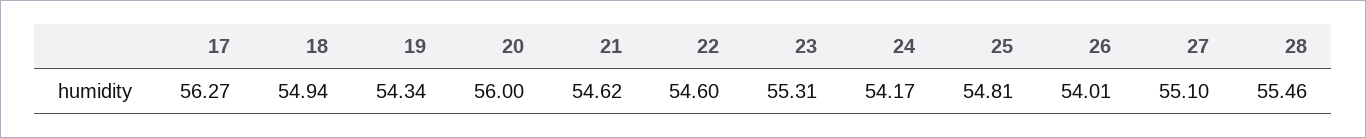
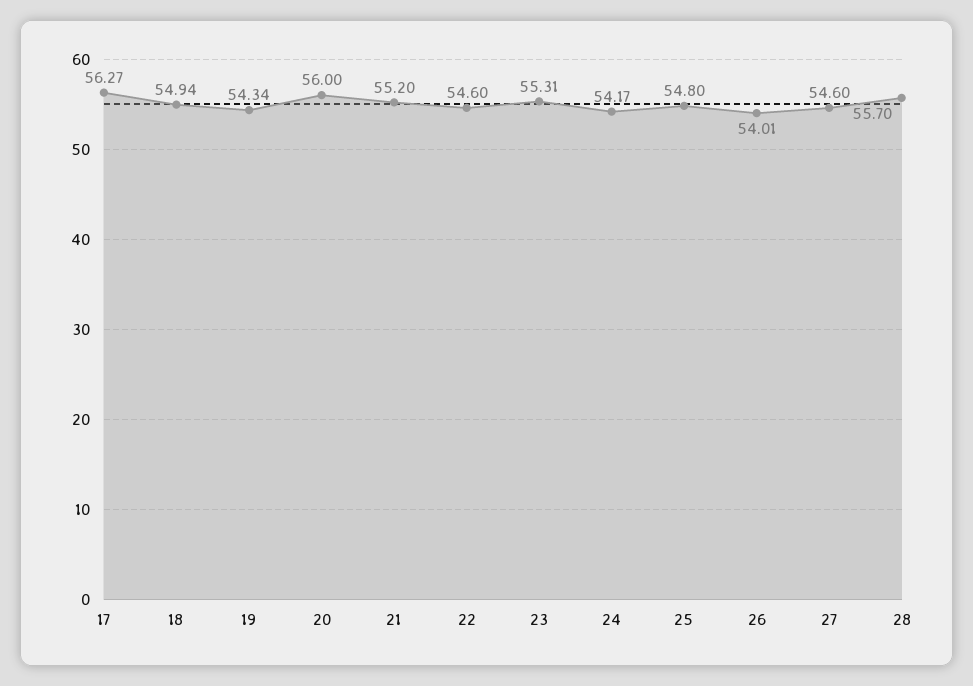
  {
    "17": 56.27,
    "18": 54.94,
    "19": 54.34,
    "20": 56,
-   "21": 54.62,
+   "21": 55.2,
    "22": 54.6,
    "23": 55.31,
    "24": 54.17,
-   "25": 54.81,
+   "25": 54.8,
    "26": 54.01,
-   "27": 55.1,
+   "27": 54.6,
-   "28": 55.46
+   "28": 55.7
  }

